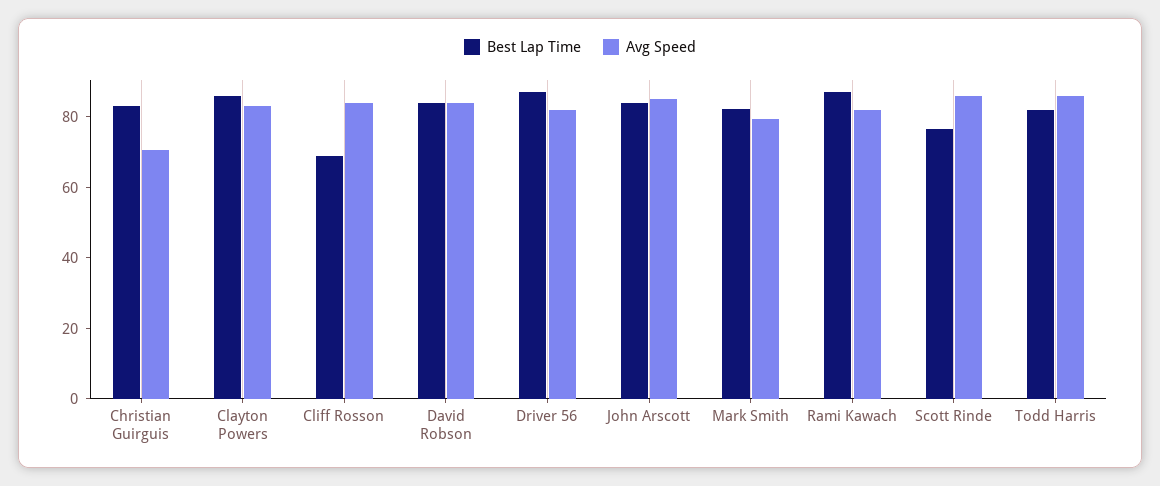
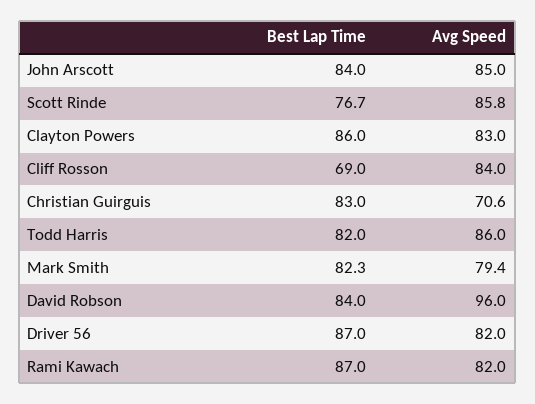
  {
    "Best Lap Time": {
      "Christian Guirguis": 83,
      "Clayton Powers": 86,
      "Cliff Rosson": 69,
      "David Robson": 84,
      "Driver 56": 87,
      "John Arscott": 84,
      "Mark Smith": 82.3,
      "Rami Kawach": 87,
      "Scott Rinde": 76.7,
      "Todd Harris": 82
    },
    "Avg Speed": {
      "Christian Guirguis": 70.6,
      "Clayton Powers": 83,
      "Cliff Rosson": 84,
-     "David Robson": 85,
+     "David Robson": 96,
      "Driver 56": 82,
      "John Arscott": 85,
      "Mark Smith": 79.4,
      "Rami Kawach": 82,
      "Scott Rinde": 85.8,
      "Todd Harris": 86
    }
  }

